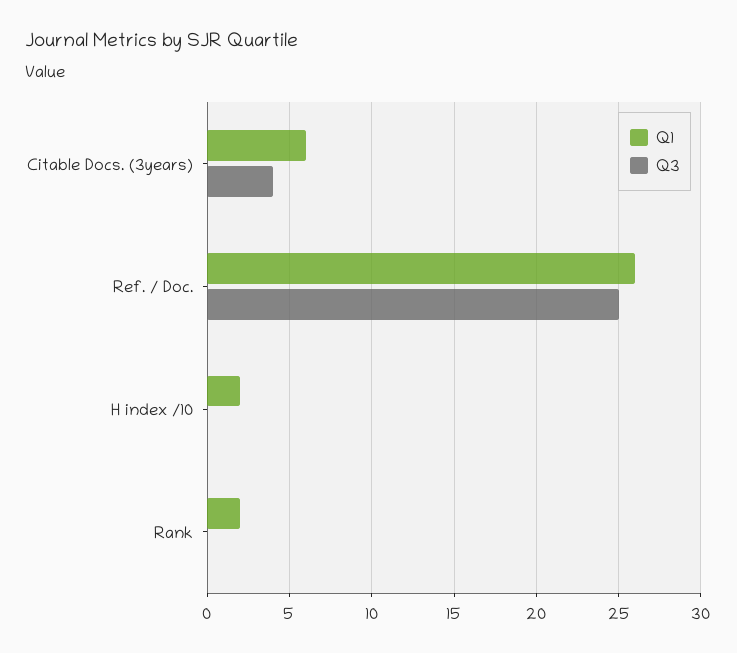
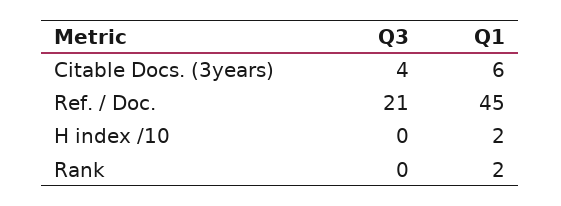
  {
    "Q1": {
      "Citable Docs. (3years)": 6,
-     "Ref. / Doc.": 26,
+     "Ref. / Doc.": 45,
      "H index /10": 2,
      "Rank": 2
    },
    "Q3": {
      "Citable Docs. (3years)": 4,
-     "Ref. / Doc.": 25,
+     "Ref. / Doc.": 21,
      "H index /10": 0,
      "Rank": 0
    }
  }

